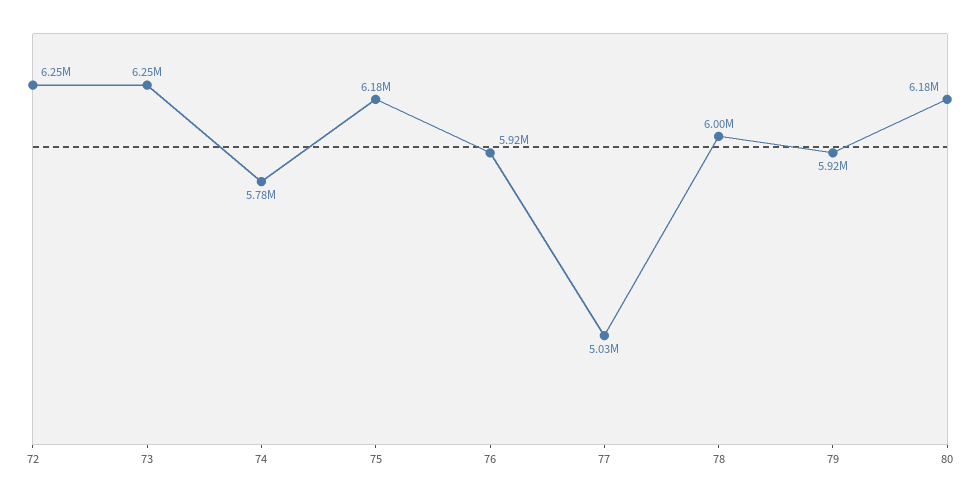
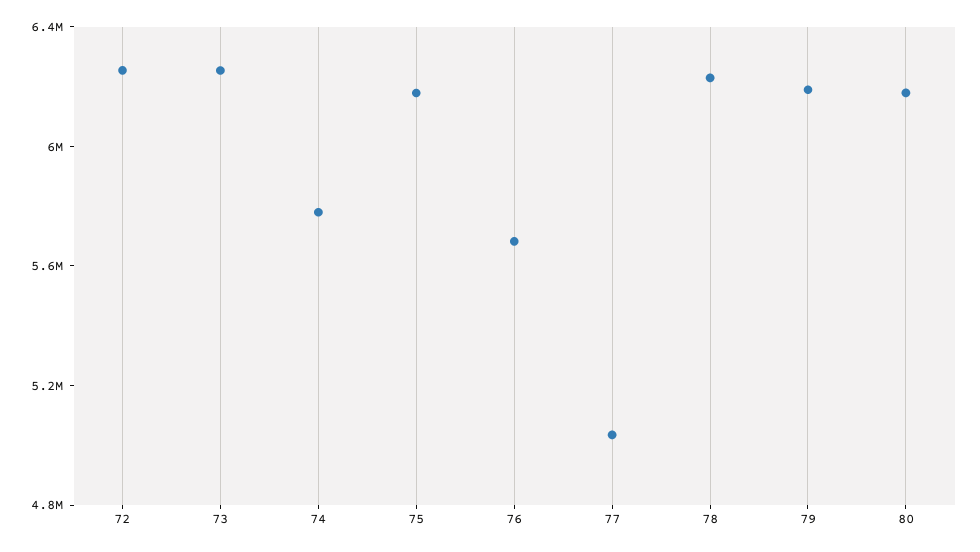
  {
    "72": 6250000,
    "73": 6250000,
    "74": 5780000,
    "75": 6180000,
-   "76": 5920000,
+   "76": 5700000,
    "77": 5030000,
-   "78": 6000000,
+   "78": 6200000,
-   "79": 5920000,
+   "79": 6200000,
    "80": 6180000
  }

